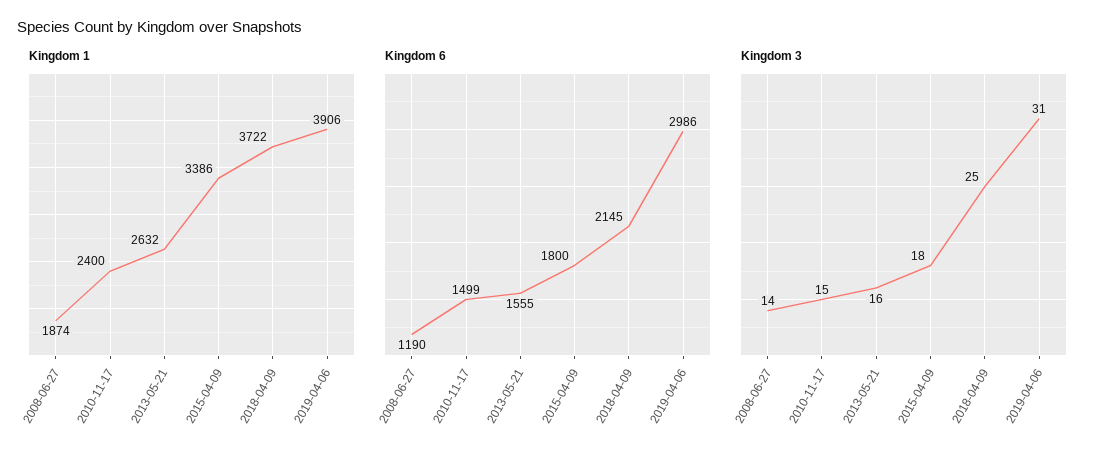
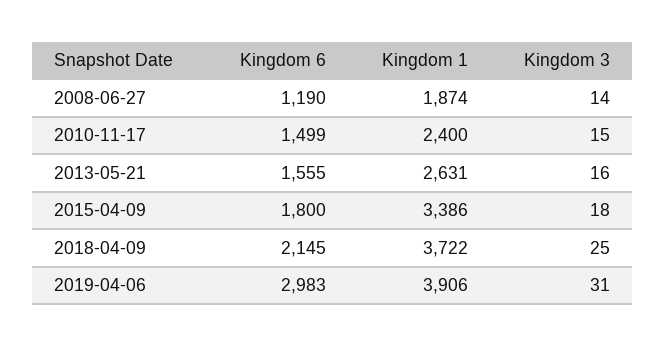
  {
    "Kingdom 1": {
      "2008-06-27": 1874,
      "2010-11-17": 2400,
-     "2013-05-21": 2632,
+     "2013-05-21": 2631,
      "2015-04-09": 3386,
      "2018-04-09": 3722,
      "2019-04-06": 3906
    },
    "Kingdom 6": {
      "2008-06-27": 1190,
      "2010-11-17": 1499,
      "2013-05-21": 1555,
      "2015-04-09": 1800,
      "2018-04-09": 2145,
-     "2019-04-06": 2986
+     "2019-04-06": 2983
    },
    "Kingdom 3": {
      "2008-06-27": 14,
      "2010-11-17": 15,
      "2013-05-21": 16,
      "2015-04-09": 18,
      "2018-04-09": 25,
      "2019-04-06": 31
    }
  }

